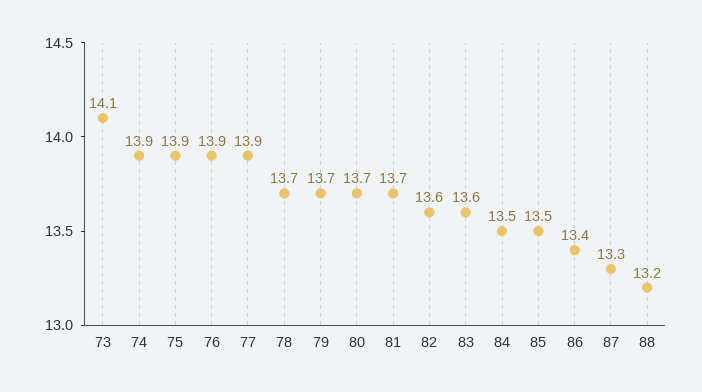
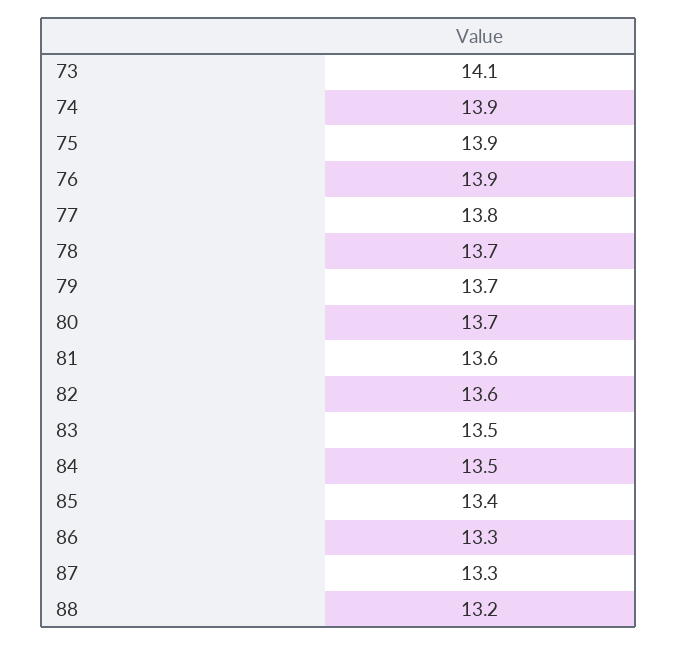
  {
    "73": 14.1,
    "74": 13.9,
    "75": 13.9,
    "76": 13.9,
-   "77": 13.9,
+   "77": 13.8,
    "78": 13.7,
    "79": 13.7,
    "80": 13.7,
-   "81": 13.7,
+   "81": 13.6,
    "82": 13.6,
-   "83": 13.6,
+   "83": 13.5,
    "84": 13.5,
-   "85": 13.5,
+   "85": 13.4,
-   "86": 13.4,
+   "86": 13.3,
    "87": 13.3,
    "88": 13.2
  }

